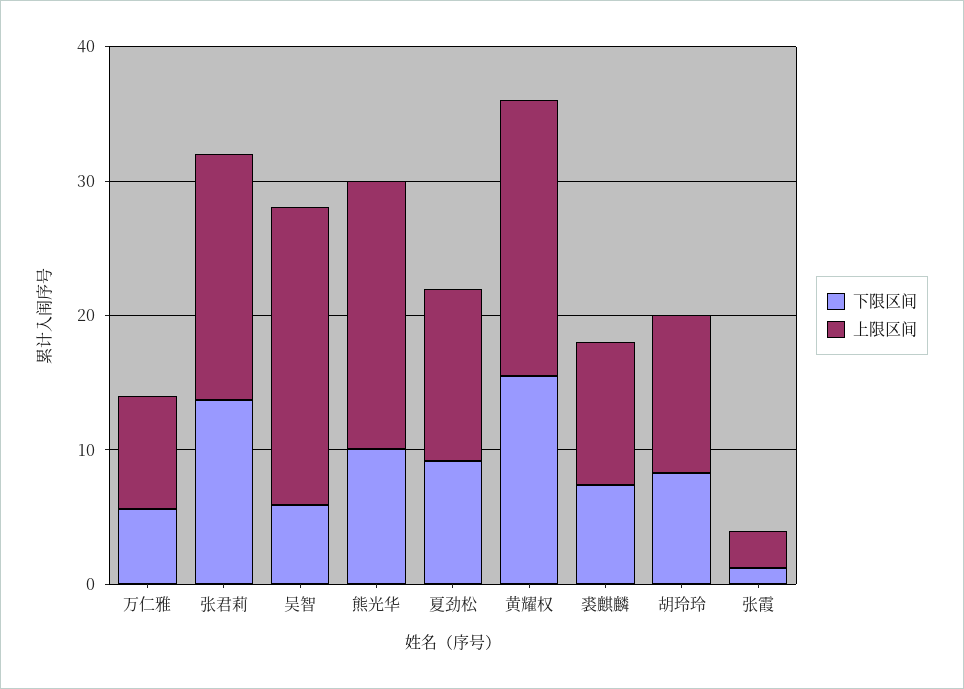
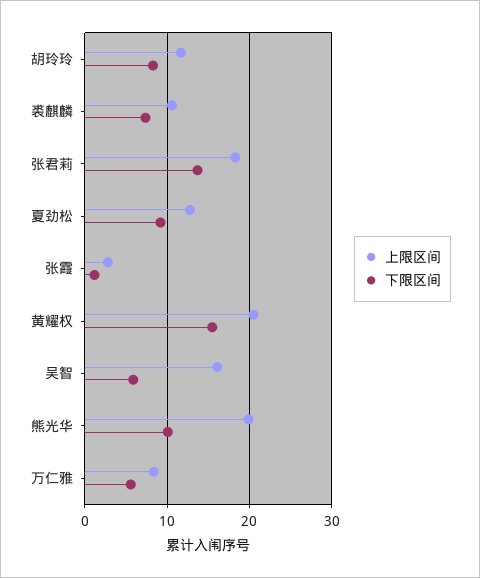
  {
    "下限区间": {
      "万仁雅": 6,
      "张君莉": 14,
      "吴智": 6,
      "熊光华": 10,
      "夏劲松": 9,
      "黄耀权": 16,
      "裘麒麟": 7,
      "胡玲玲": 8,
      "张霞": 1
    },
    "上限区间": {
      "万仁雅": 8,
      "张君莉": 18,
-     "吴智": 22,
+     "吴智": 16,
      "熊光华": 20,
      "夏劲松": 13,
      "黄耀权": 21,
      "裘麒麟": 11,
      "胡玲玲": 12,
      "张霞": 3
    }
  }

